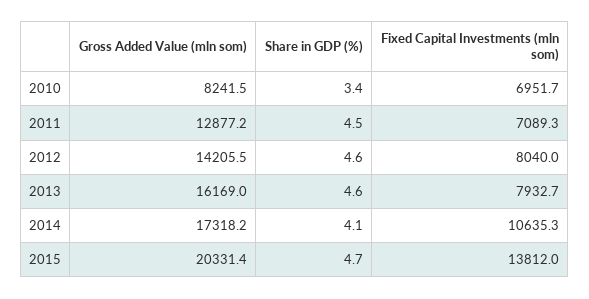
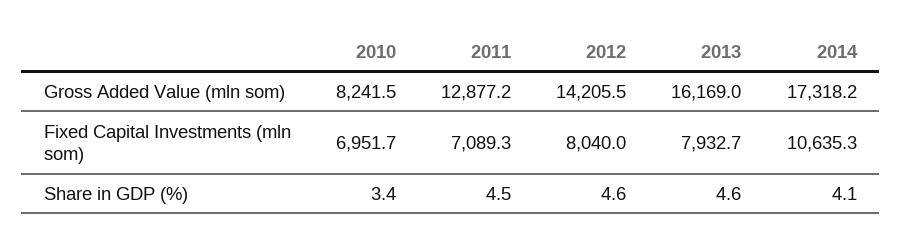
  {
    "Gross Added Value (mln som)": {
      "2010": 8241.5,
      "2011": 12877.2,
      "2012": 14205.5,
      "2013": 16169,
-     "2014": 17318.2,
+     "2014": 17318.2
-     "2015": 20331.4
    },
    "Share in GDP (%)": {
      "2010": 3.4,
      "2011": 4.5,
      "2012": 4.6,
      "2013": 4.6,
-     "2014": 4.1,
+     "2014": 4.1
-     "2015": 4.7
    },
    "Fixed Capital Investments (mln som)": {
      "2010": 6951.7,
      "2011": 7089.3,
      "2012": 8040,
      "2013": 7932.7,
-     "2014": 10635.3,
+     "2014": 10635.3
-     "2015": 13812
    }
  }

